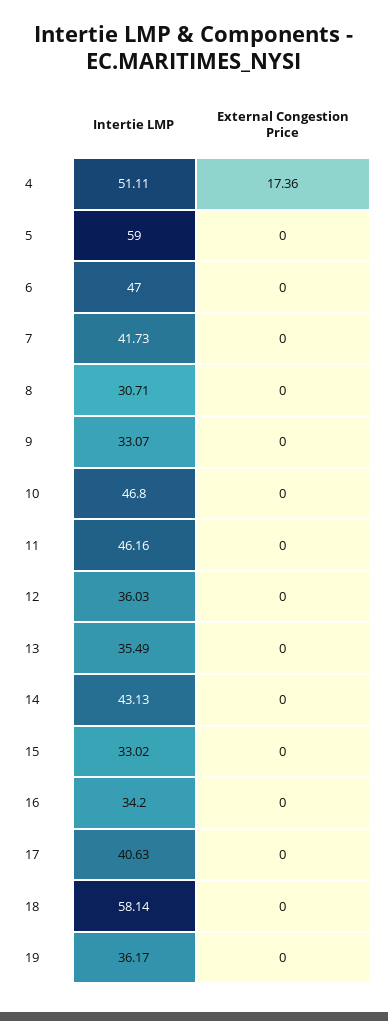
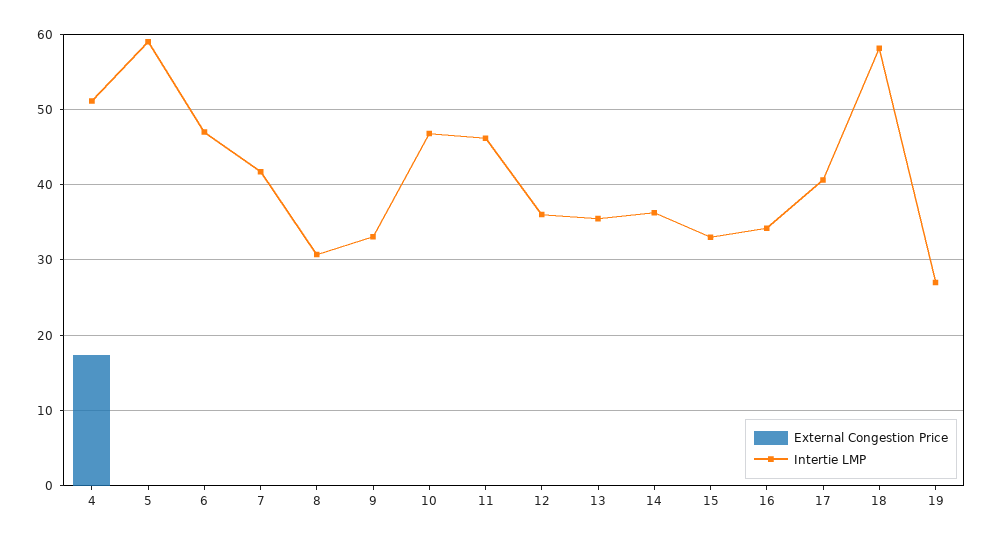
  {
    "Intertie LMP": {
      "4": 51.11,
      "5": 59,
      "6": 47,
      "7": 41.73,
      "8": 30.71,
      "9": 33.07,
      "10": 46.8,
      "11": 46.16,
      "12": 36.03,
      "13": 35.49,
-     "14": 43.13,
+     "14": 36,
      "15": 33.02,
      "16": 34.2,
      "17": 40.63,
      "18": 58.14,
-     "19": 36.17
+     "19": 27
    },
    "External Congestion Price": {
      "4": 17.36,
      "5": 0,
      "6": 0,
      "7": 0,
      "8": 0,
      "9": 0,
      "10": 0,
      "11": 0,
      "12": 0,
      "13": 0,
      "14": 0,
      "15": 0,
      "16": 0,
      "17": 0,
      "18": 0,
      "19": 0
    }
  }

